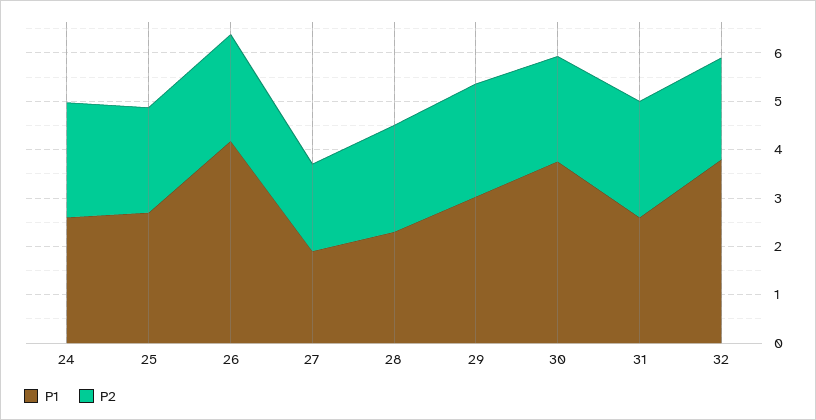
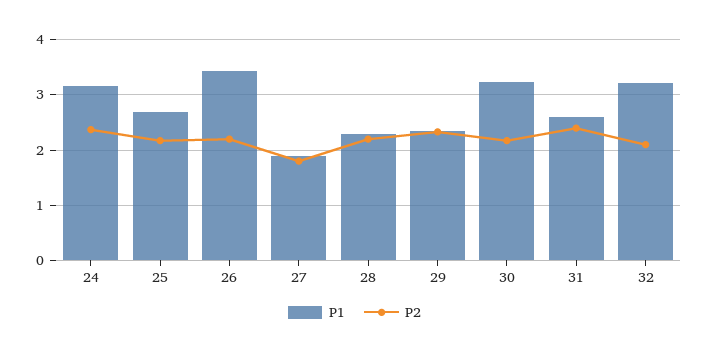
  {
    "P1": {
-     "24": 2.6,
+     "24": 3.2,
      "25": 2.8,
-     "26": 4.2,
+     "26": 3.4,
      "27": 2,
      "28": 2.4,
-     "29": 3,
+     "29": 2.4,
-     "30": 3.8,
+     "30": 3.2,
      "31": 2.6,
-     "32": 3.8
+     "32": 3.2
    },
    "P2": {
      "24": 2.4,
      "25": 2.2,
      "26": 2.2,
      "27": 1.8,
      "28": 2.2,
      "29": 2.4,
      "30": 2.2,
      "31": 2.4,
      "32": 2.2
    }
  }

